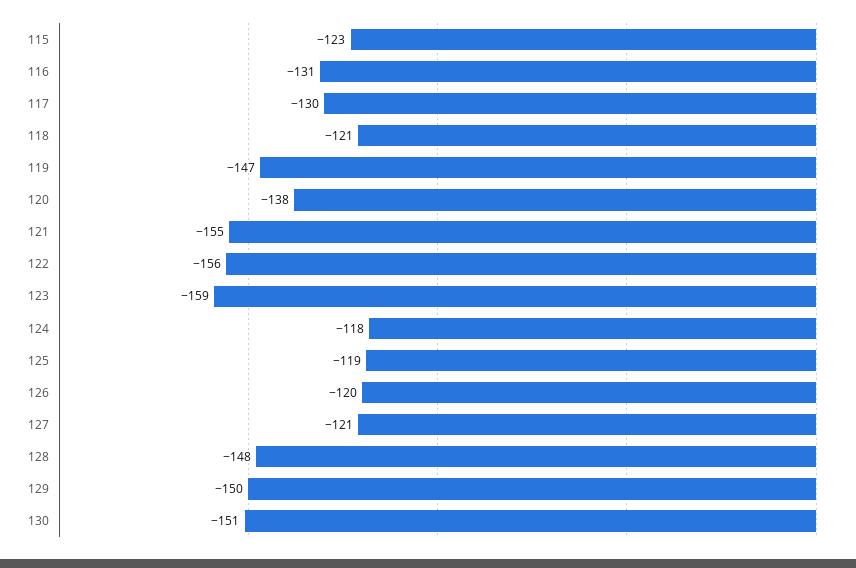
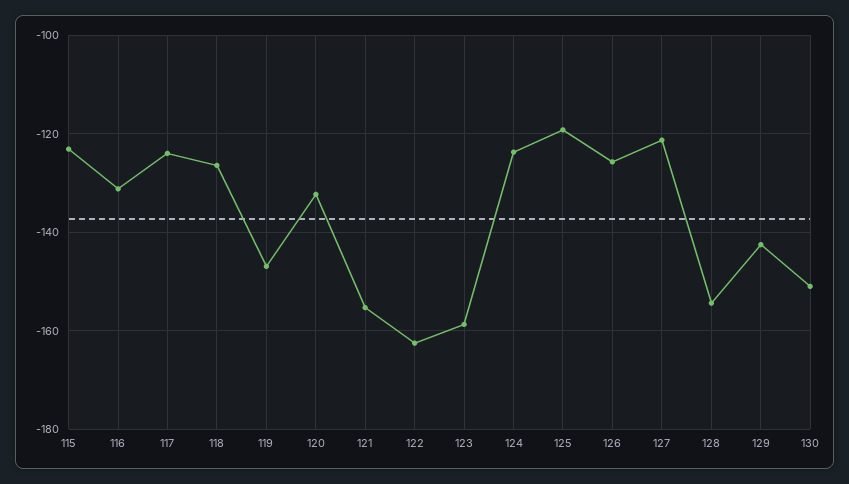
  {
    "115": -123,
    "116": -131,
-   "117": -130,
+   "117": -124,
-   "118": -121,
+   "118": -126,
    "119": -147,
-   "120": -138,
+   "120": -132,
    "121": -155,
-   "122": -156,
+   "122": -162,
    "123": -159,
-   "124": -118,
+   "124": -124,
    "125": -119,
-   "126": -120,
+   "126": -126,
    "127": -121,
-   "128": -148,
+   "128": -154,
-   "129": -150,
+   "129": -142,
    "130": -151
  }

